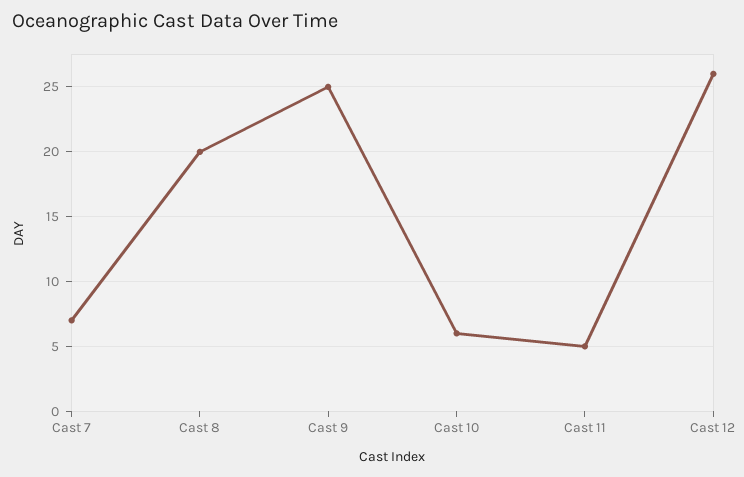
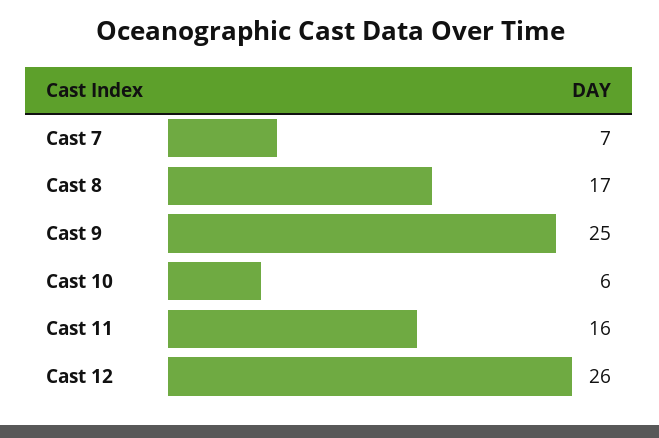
  {
    "Cast 7": 7,
-   "Cast 8": 20,
+   "Cast 8": 17,
    "Cast 9": 25,
    "Cast 10": 6,
-   "Cast 11": 5,
+   "Cast 11": 16,
    "Cast 12": 26
  }

